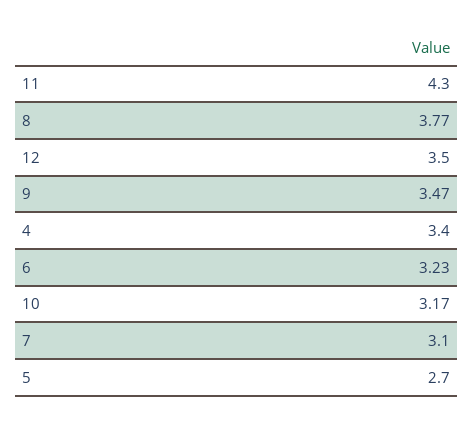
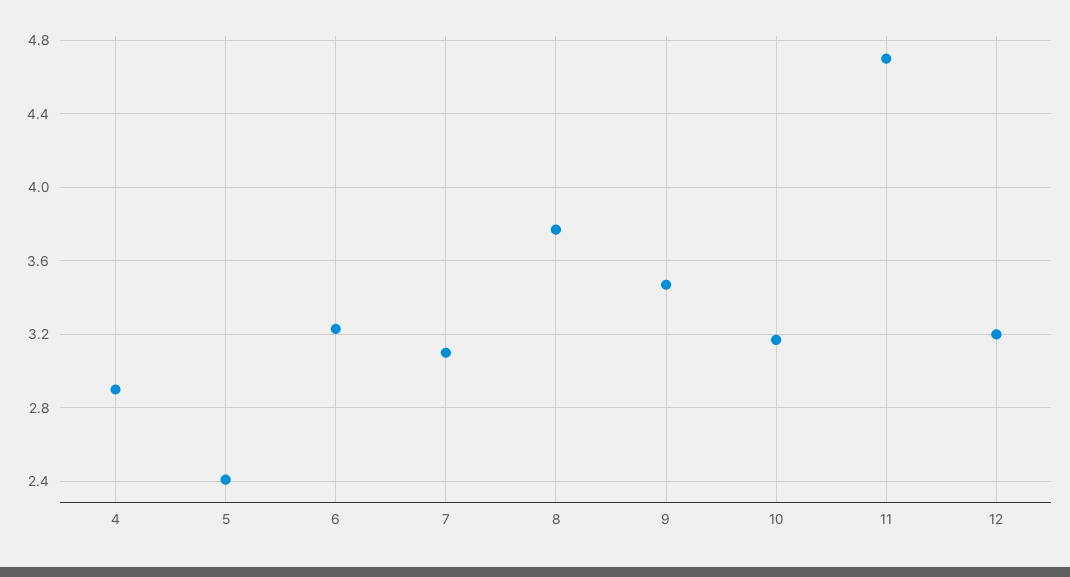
  {
-   "11": 4.3,
+   "11": 4.7,
    "8": 3.77,
-   "12": 3.5,
+   "12": 3.2,
    "9": 3.47,
-   "4": 3.4,
+   "4": 2.9,
    "6": 3.23,
    "10": 3.17,
    "7": 3.1,
-   "5": 2.7
+   "5": 2.4
  }

